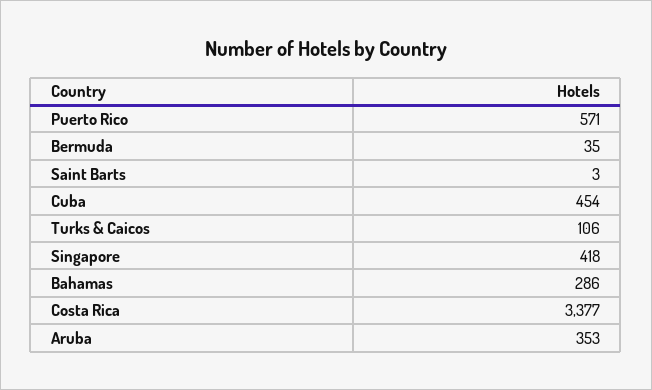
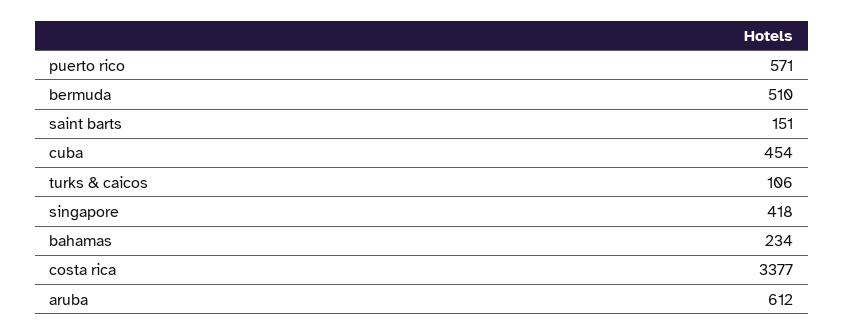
  {
    "Puerto Rico": 571,
-   "Bermuda": 35,
+   "Bermuda": 510,
-   "Saint Barts": 3,
+   "Saint Barts": 151,
    "Cuba": 454,
    "Turks & Caicos": 106,
    "Singapore": 418,
-   "Bahamas": 286,
+   "Bahamas": 234,
    "Costa Rica": 3377,
-   "Aruba": 353
+   "Aruba": 612
  }

